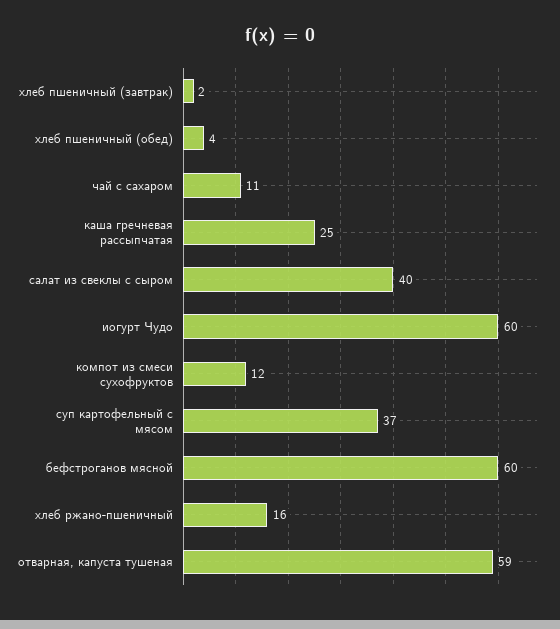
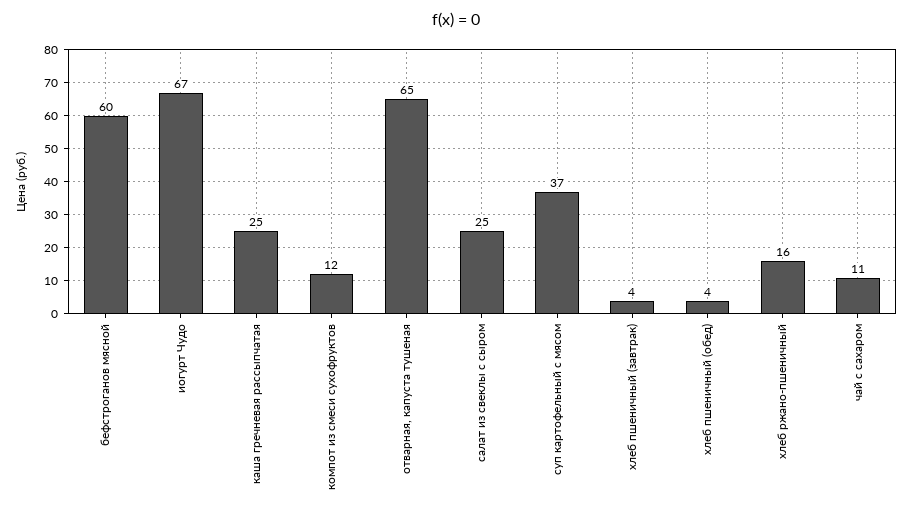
  {
-   "хлеб пшеничный (завтрак)": 2,
+   "хлеб пшеничный (завтрак)": 4,
    "хлеб пшеничный (обед)": 4,
    "чай с сахаром": 11,
    "каша гречневая рассыпчатая": 25,
-   "салат из свеклы с сыром": 40,
+   "салат из свеклы с сыром": 25,
-   "иогурт Чудо": 60,
+   "иогурт Чудо": 67,
    "компот из смеси сухофруктов": 12,
    "суп картофельный с мясом": 37,
    "бефстроганов мясной": 60,
    "хлеб ржано-пшеничный": 16,
-   "отварная, капуста тушеная": 59
+   "отварная, капуста тушеная": 65
  }

